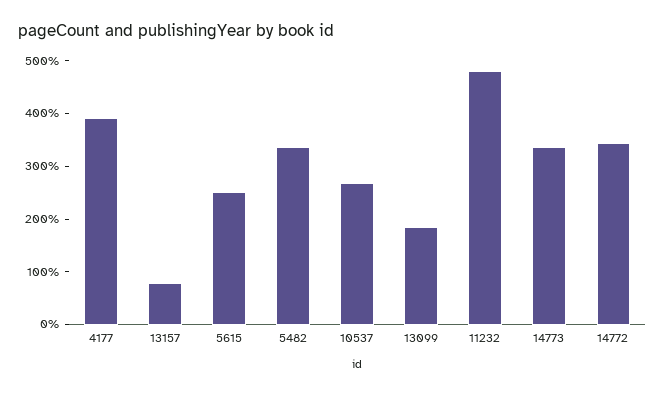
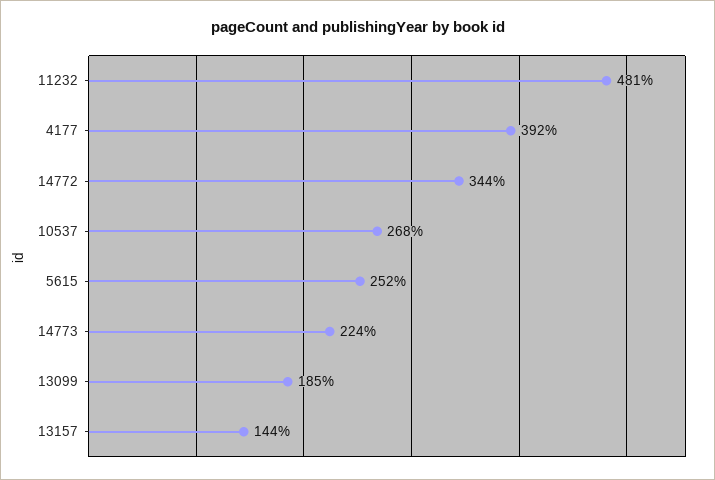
  {
    "4177": 392,
-   "13157": 80,
+   "13157": 144,
    "5615": 252,
-   "5482": 340,
    "10537": 268,
    "13099": 185,
    "11232": 481,
-   "14773": 340,
+   "14773": 224,
    "14772": 344
  }

